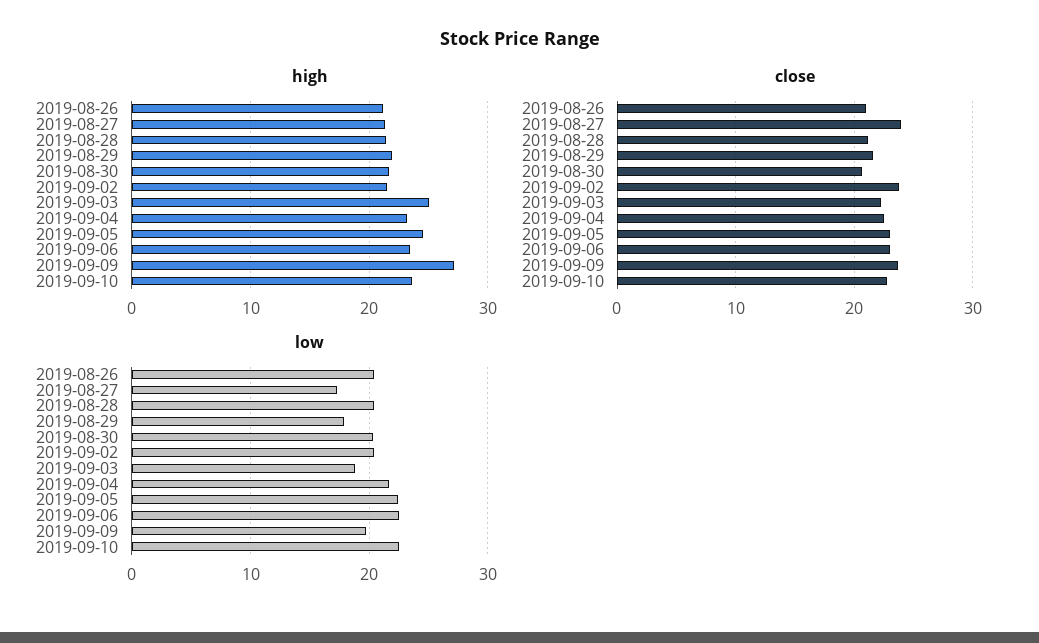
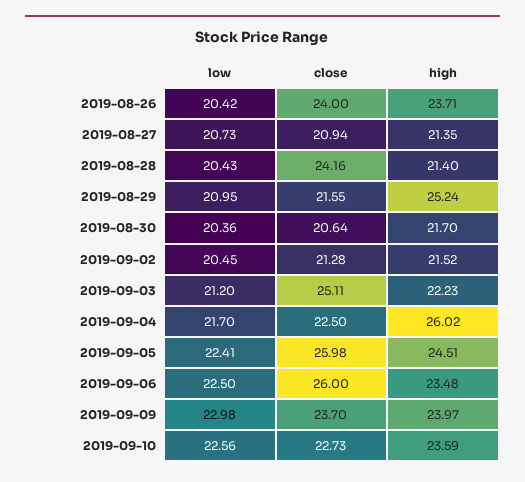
  {
    "high": {
-     "2019-08-26": 21,
+     "2019-08-26": 23.71,
      "2019-08-27": 21.35,
      "2019-08-28": 21.4,
-     "2019-08-29": 22,
+     "2019-08-29": 25.24,
      "2019-08-30": 21.7,
      "2019-09-02": 21.52,
-     "2019-09-03": 25,
+     "2019-09-03": 22.23,
-     "2019-09-04": 23,
+     "2019-09-04": 26.02,
      "2019-09-05": 24.51,
      "2019-09-06": 23.48,
-     "2019-09-09": 27,
+     "2019-09-09": 23.97,
      "2019-09-10": 23.59
    },
    "close": {
-     "2019-08-26": 21,
+     "2019-08-26": 24,
-     "2019-08-27": 24,
+     "2019-08-27": 20.94,
-     "2019-08-28": 21,
+     "2019-08-28": 24.16,
      "2019-08-29": 21.55,
      "2019-08-30": 20.64,
-     "2019-09-02": 24,
+     "2019-09-02": 21.28,
-     "2019-09-03": 22,
+     "2019-09-03": 25.11,
      "2019-09-04": 22.5,
-     "2019-09-05": 23,
+     "2019-09-05": 25.98,
-     "2019-09-06": 23,
+     "2019-09-06": 26,
      "2019-09-09": 23.7,
      "2019-09-10": 22.73
    },
    "low": {
      "2019-08-26": 20.42,
-     "2019-08-27": 17,
+     "2019-08-27": 20.73,
      "2019-08-28": 20.43,
-     "2019-08-29": 18,
+     "2019-08-29": 20.95,
      "2019-08-30": 20.36,
      "2019-09-02": 20.45,
-     "2019-09-03": 19,
+     "2019-09-03": 21.2,
      "2019-09-04": 21.7,
      "2019-09-05": 22.41,
      "2019-09-06": 22.5,
-     "2019-09-09": 20,
+     "2019-09-09": 22.98,
      "2019-09-10": 22.56
    }
  }

